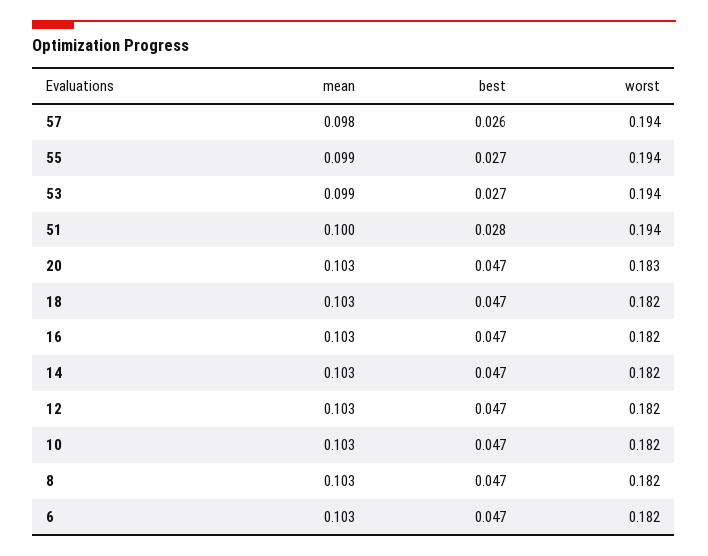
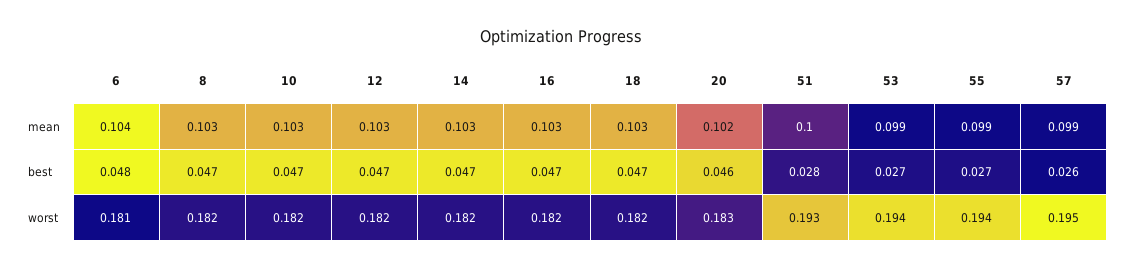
  {
    "mean": {
-     "57": 0.098,
+     "57": 0.099,
      "55": 0.099,
      "53": 0.099,
      "51": 0.1,
-     "20": 0.103,
+     "20": 0.102,
      "18": 0.103,
      "16": 0.103,
      "14": 0.103,
      "12": 0.103,
      "10": 0.103,
      "8": 0.103,
-     "6": 0.103
+     "6": 0.104
    },
    "best": {
      "57": 0.026,
      "55": 0.027,
      "53": 0.027,
      "51": 0.028,
-     "20": 0.047,
+     "20": 0.046,
      "18": 0.047,
      "16": 0.047,
      "14": 0.047,
      "12": 0.047,
      "10": 0.047,
      "8": 0.047,
-     "6": 0.047
+     "6": 0.048
    },
    "worst": {
-     "57": 0.194,
+     "57": 0.195,
      "55": 0.194,
      "53": 0.194,
-     "51": 0.194,
+     "51": 0.193,
      "20": 0.183,
      "18": 0.182,
      "16": 0.182,
      "14": 0.182,
      "12": 0.182,
      "10": 0.182,
      "8": 0.182,
-     "6": 0.182
+     "6": 0.181
    }
  }

